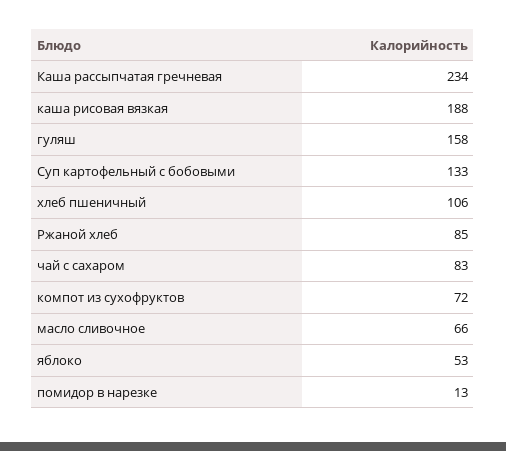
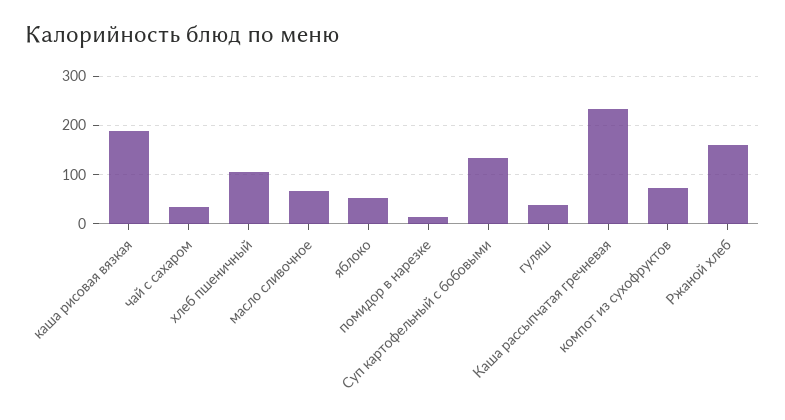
  {
    "Каша рассыпчатая гречневая": 234,
    "каша рисовая вязкая": 188,
-   "гуляш": 158,
+   "гуляш": 40,
    "Суп картофельный с бобовыми": 133,
    "хлеб пшеничный": 106,
-   "Ржаной хлеб": 85,
+   "Ржаной хлеб": 160,
-   "чай с сахаром": 83,
+   "чай с сахаром": 40,
    "компот из сухофруктов": 72,
    "масло сливочное": 66,
    "яблоко": 53,
    "помидор в нарезке": 13
  }

